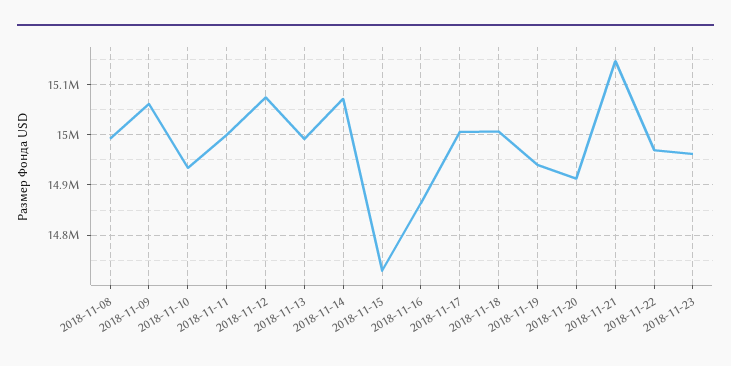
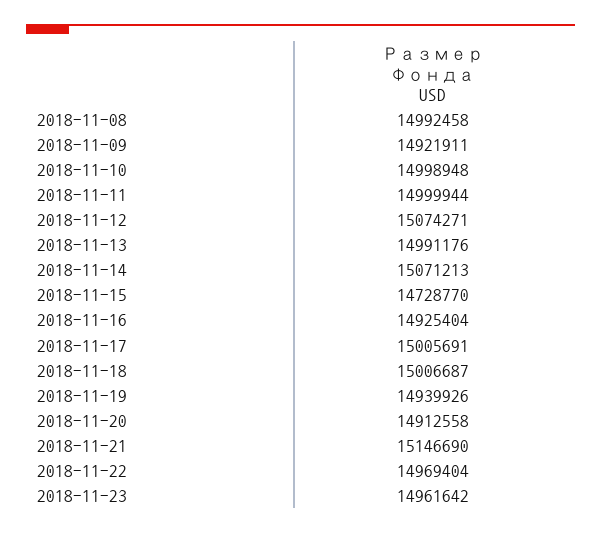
  {
    "2018-11-08": 14992458,
-   "2018-11-09": 15060000,
+   "2018-11-09": 14921911,
-   "2018-11-10": 14940000,
+   "2018-11-10": 14998948,
    "2018-11-11": 14999944,
    "2018-11-12": 15074271,
    "2018-11-13": 14991176,
    "2018-11-14": 15071213,
    "2018-11-15": 14728770,
-   "2018-11-16": 14860000,
+   "2018-11-16": 14925404,
    "2018-11-17": 15005691,
    "2018-11-18": 15006687,
    "2018-11-19": 14939926,
    "2018-11-20": 14912558,
    "2018-11-21": 15146690,
    "2018-11-22": 14969404,
    "2018-11-23": 14961642
  }

